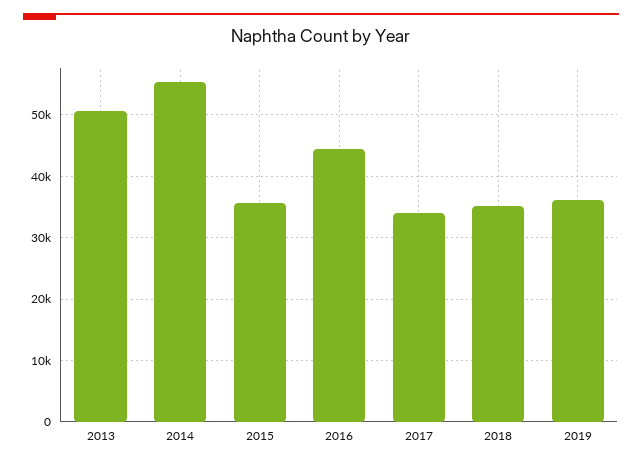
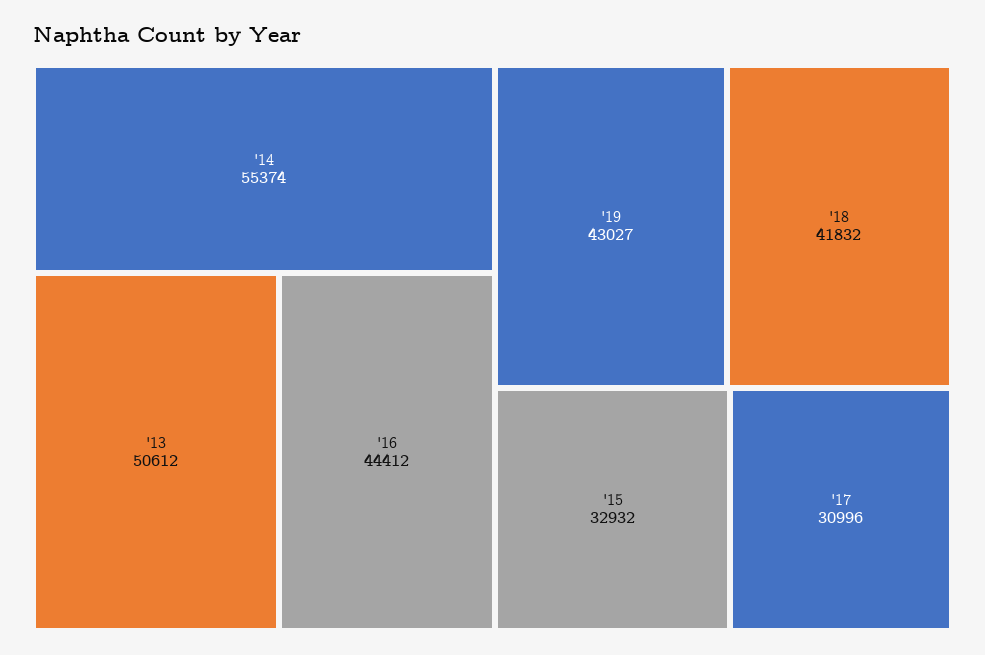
  {
    "2013": 50612,
    "2014": 55374,
-   "2015": 36000,
+   "2015": 32932,
    "2016": 44412,
-   "2017": 34000,
+   "2017": 30996,
-   "2018": 35000,
+   "2018": 41832,
-   "2019": 36000
+   "2019": 43027
  }

